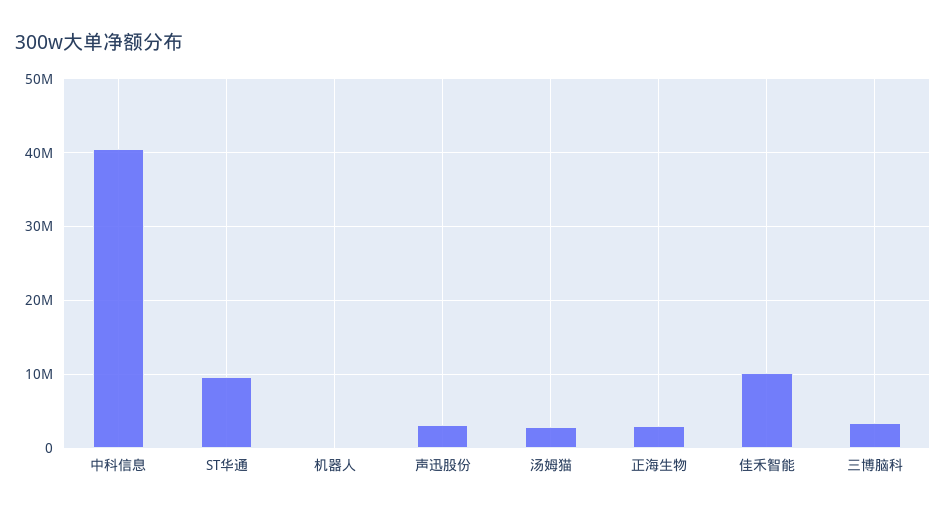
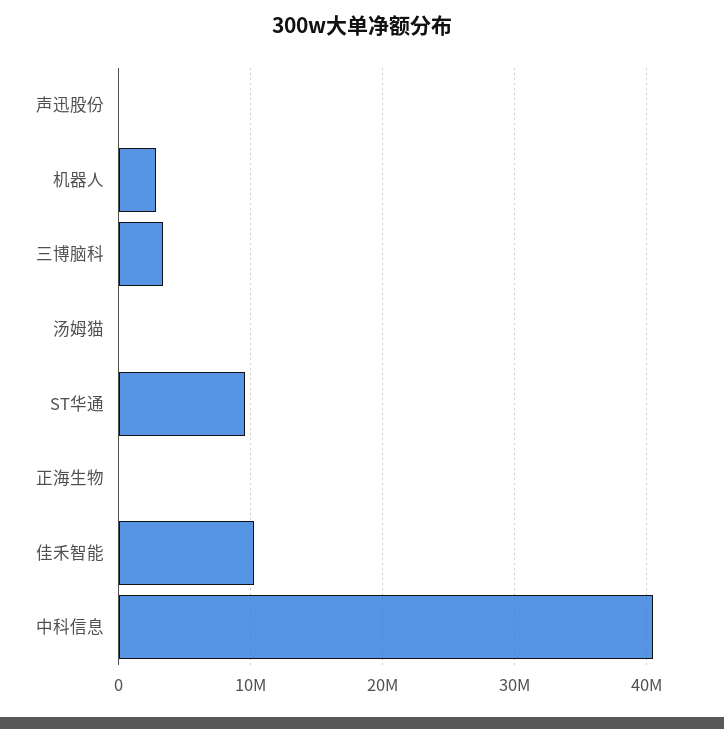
  {
    "中科信息": 40000000,
    "ST华通": 10000000,
-   "机器人": 0,
+   "机器人": 3000000,
-   "声迅股份": 3000000,
+   "声迅股份": 0,
-   "汤姆猫": 3000000,
+   "汤姆猫": 0,
-   "正海生物": 3000000,
+   "正海生物": 0,
    "佳禾智能": 10000000,
    "三博脑科": 3000000
  }

